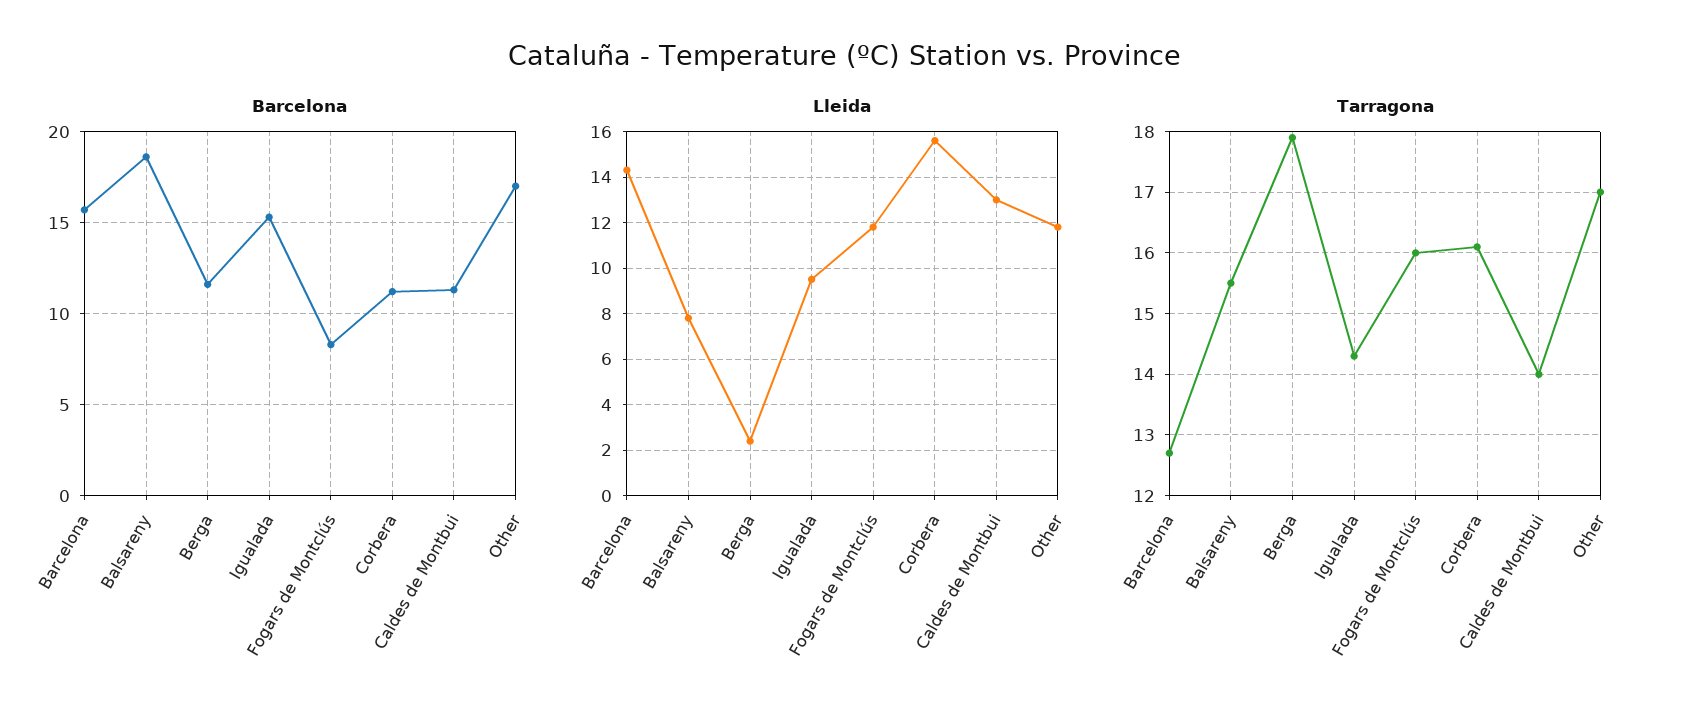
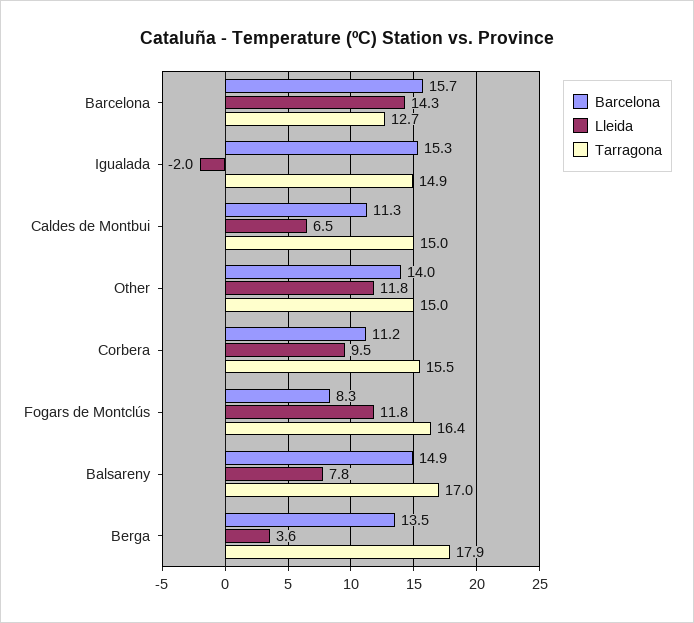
  {
    "Barcelona": {
      "Barcelona": 15.7,
-     "Balsareny": 18.5,
+     "Balsareny": 14.9,
-     "Berga": 11.5,
+     "Berga": 13.5,
      "Igualada": 15.3,
      "Fogars de Montclús": 8.3,
      "Corbera": 11.2,
      "Caldes de Montbui": 11.3,
-     "Other": 17
+     "Other": 14
    },
    "Lleida": {
      "Barcelona": 14.3,
      "Balsareny": 7.8,
-     "Berga": 2.5,
+     "Berga": 3.6,
-     "Igualada": 9.5,
+     "Igualada": -2,
      "Fogars de Montclús": 11.8,
-     "Corbera": 15.5,
+     "Corbera": 9.5,
-     "Caldes de Montbui": 13,
+     "Caldes de Montbui": 6.5,
      "Other": 11.8
    },
    "Tarragona": {
      "Barcelona": 12.7,
-     "Balsareny": 15.5,
+     "Balsareny": 17,
      "Berga": 17.9,
-     "Igualada": 14.3,
+     "Igualada": 14.9,
-     "Fogars de Montclús": 16,
+     "Fogars de Montclús": 16.4,
-     "Corbera": 16.1,
+     "Corbera": 15.5,
-     "Caldes de Montbui": 14,
+     "Caldes de Montbui": 15,
-     "Other": 17
+     "Other": 15
    }
  }

